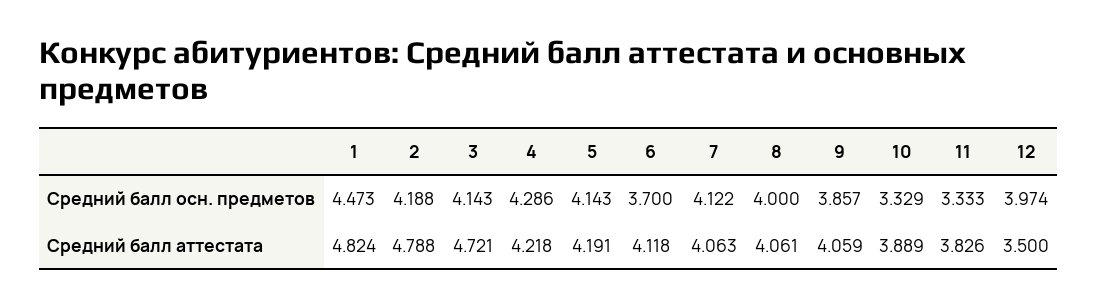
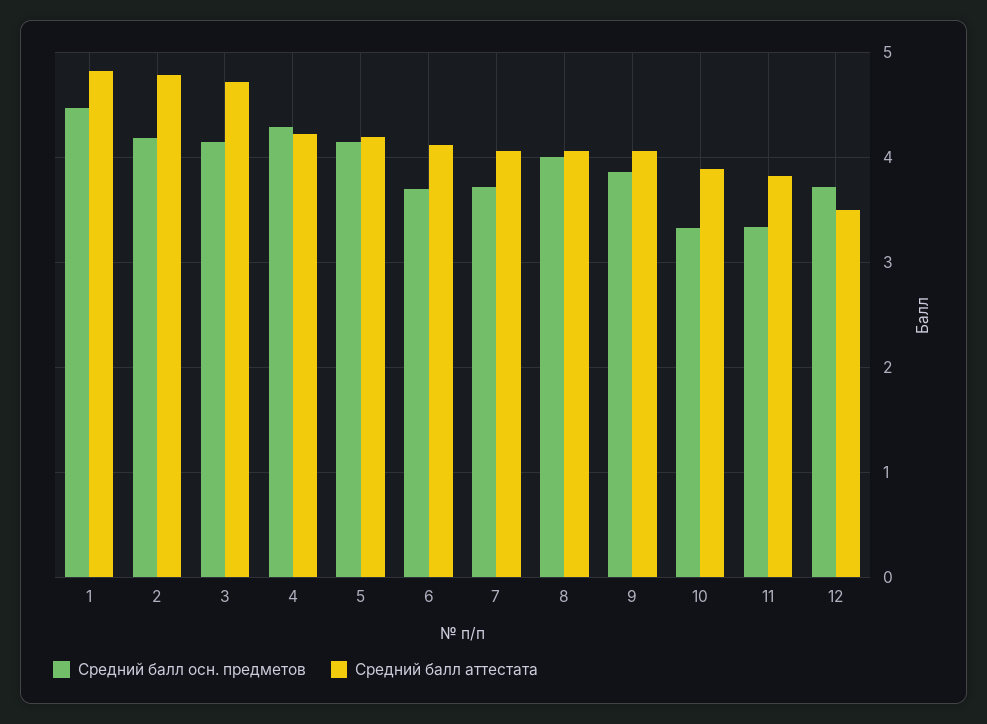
  {
    "Средний балл осн. предметов": {
      "1": 4.473,
      "2": 4.188,
      "3": 4.143,
      "4": 4.286,
      "5": 4.143,
      "6": 3.7,
-     "7": 4.122,
+     "7": 3.7,
      "8": 4,
      "9": 3.857,
      "10": 3.329,
      "11": 3.333,
-     "12": 3.974
+     "12": 3.7
    },
    "Средний балл аттестата": {
      "1": 4.824,
      "2": 4.788,
      "3": 4.721,
      "4": 4.218,
      "5": 4.191,
      "6": 4.118,
      "7": 4.063,
      "8": 4.061,
      "9": 4.059,
      "10": 3.889,
      "11": 3.826,
      "12": 3.5
    }
  }

